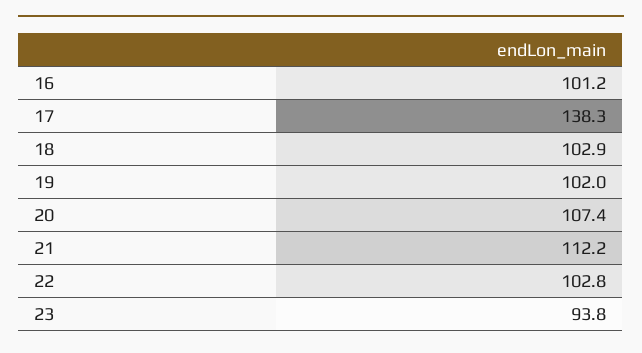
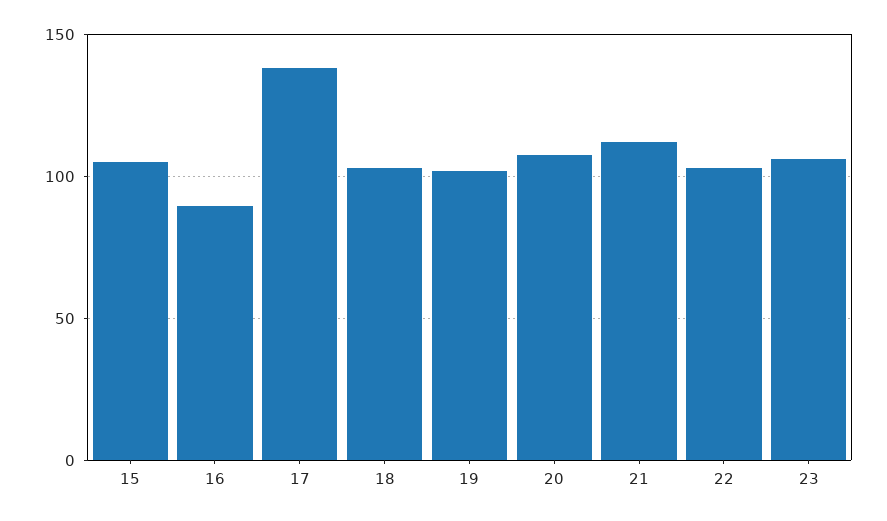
  {
-   "16": 101.2,
+   "16": 90,
    "17": 138.3,
    "18": 102.9,
    "19": 102,
    "20": 107.4,
    "21": 112.2,
    "22": 102.8,
-   "23": 93.8
+   "23": 105,
+   "15": 105
  }

